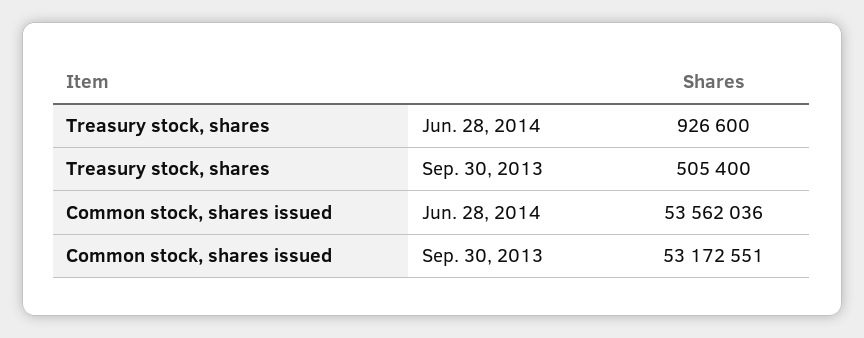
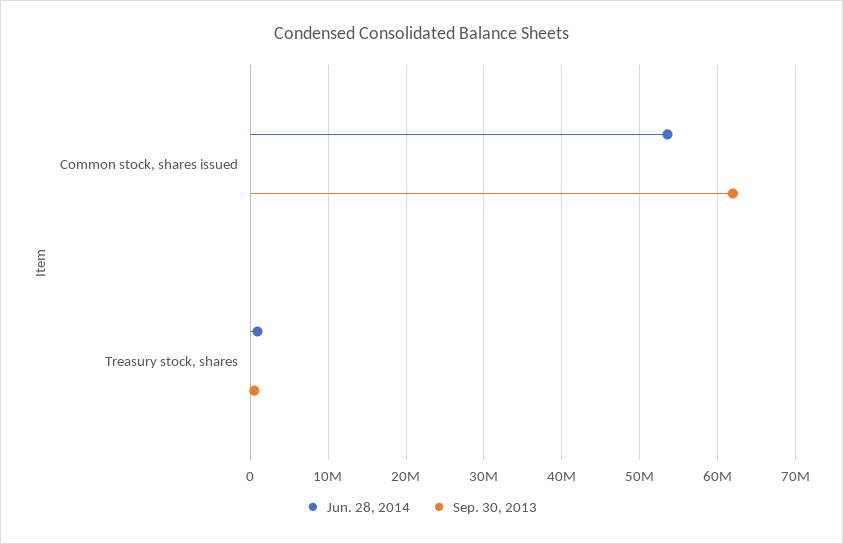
  {
    "Jun. 28, 2014": {
      "Treasury stock, shares": 926600,
      "Common stock, shares issued": 53562036
    },
    "Sep. 30, 2013": {
      "Treasury stock, shares": 505400,
-     "Common stock, shares issued": 53172551
+     "Common stock, shares issued": 62000000
    }
  }

